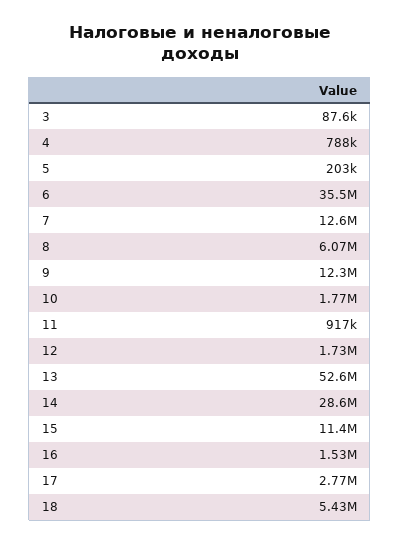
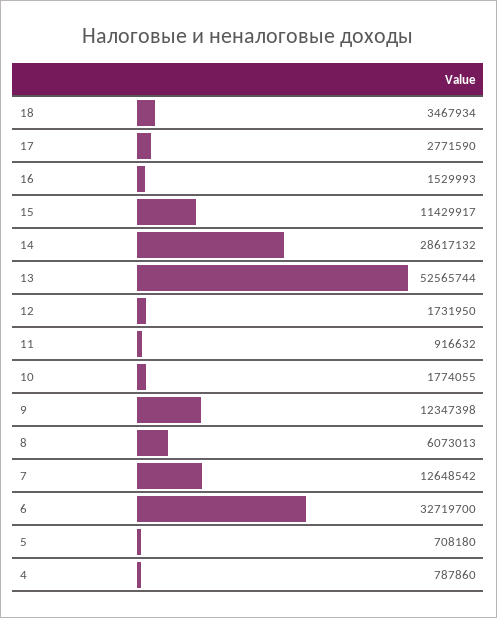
  {
-   "3": 87600,
    "4": 787860,
-   "5": 203000,
+   "5": 708180,
-   "6": 35500000,
+   "6": 32719700,
    "7": 12648542,
    "8": 6073013,
    "9": 12347398,
    "10": 1774055,
    "11": 916632,
    "12": 1731950,
    "13": 52565744,
    "14": 28617132,
    "15": 11429917,
    "16": 1529993,
    "17": 2771590,
-   "18": 5430000
+   "18": 3467934
  }

